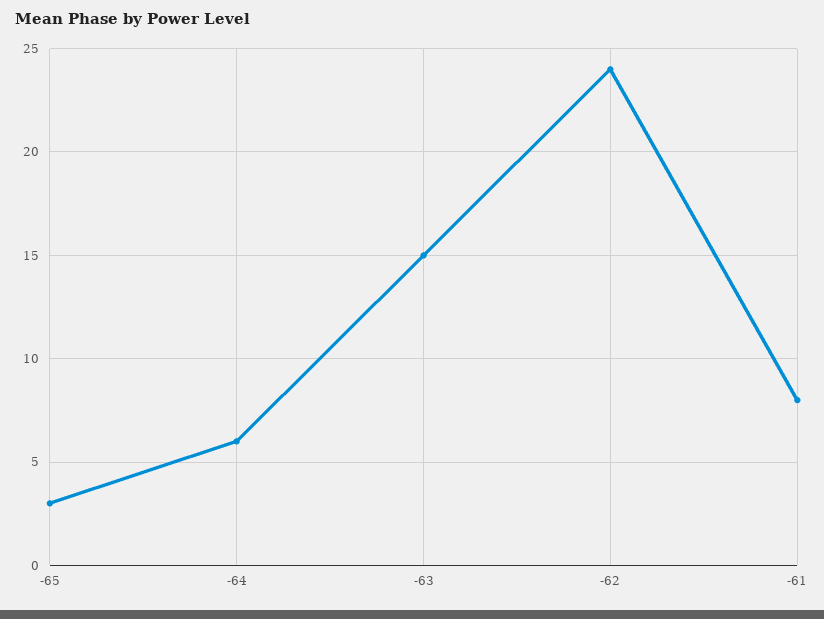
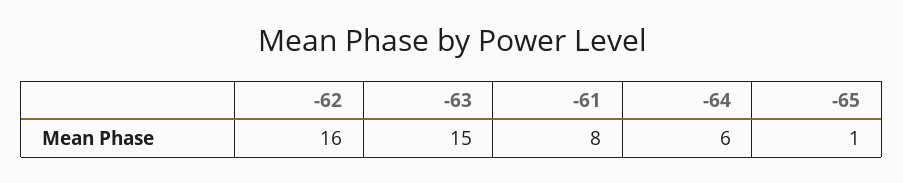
  {
-   "-65": 3,
+   "-65": 1,
    "-64": 6,
    "-63": 15,
-   "-62": 24,
+   "-62": 16,
    "-61": 8
  }

